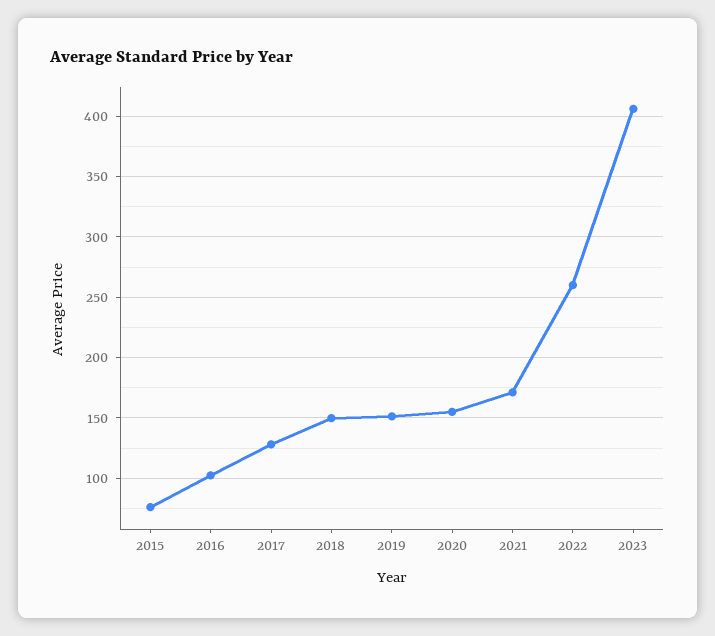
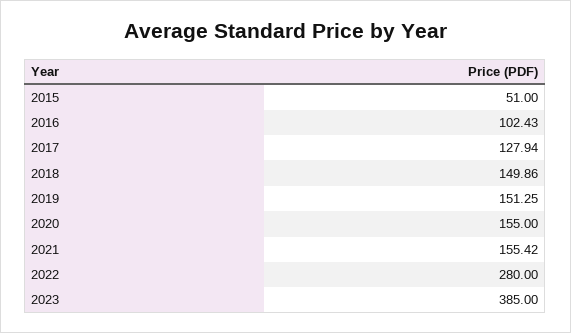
  {
-   "2015": 75,
+   "2015": 51,
    "2016": 102.43,
    "2017": 127.94,
    "2018": 149.86,
    "2019": 151.25,
    "2020": 155,
-   "2021": 170,
+   "2021": 155.42,
-   "2022": 260,
+   "2022": 280,
-   "2023": 405
+   "2023": 385
  }

